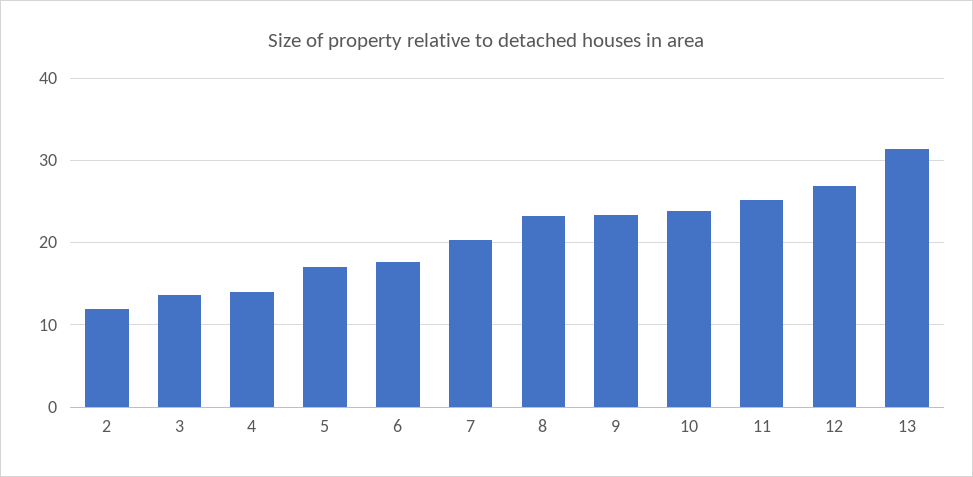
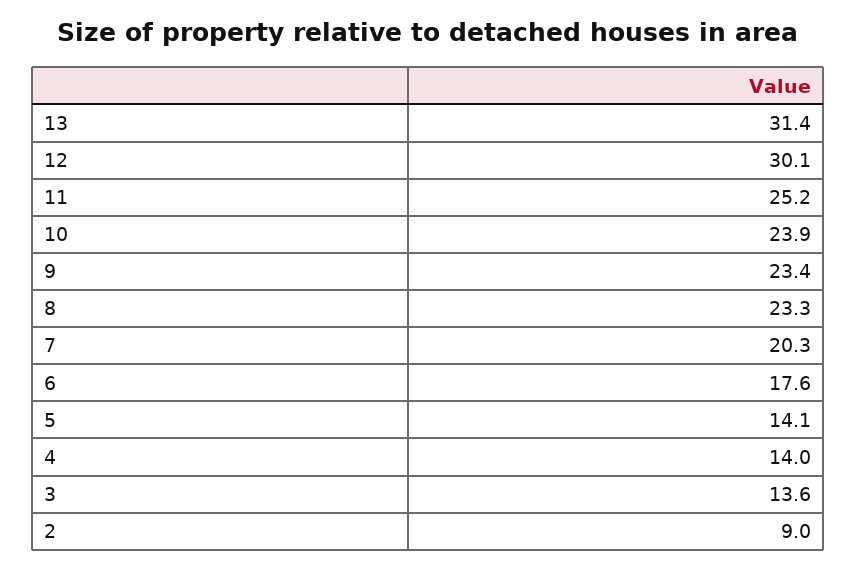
  {
-   "2": 12,
+   "2": 9,
    "3": 13.6,
    "4": 14,
-   "5": 17,
+   "5": 14.1,
    "6": 17.6,
    "7": 20.3,
    "8": 23.3,
    "9": 23.4,
    "10": 23.9,
    "11": 25.2,
-   "12": 27,
+   "12": 30.1,
    "13": 31.4
  }

